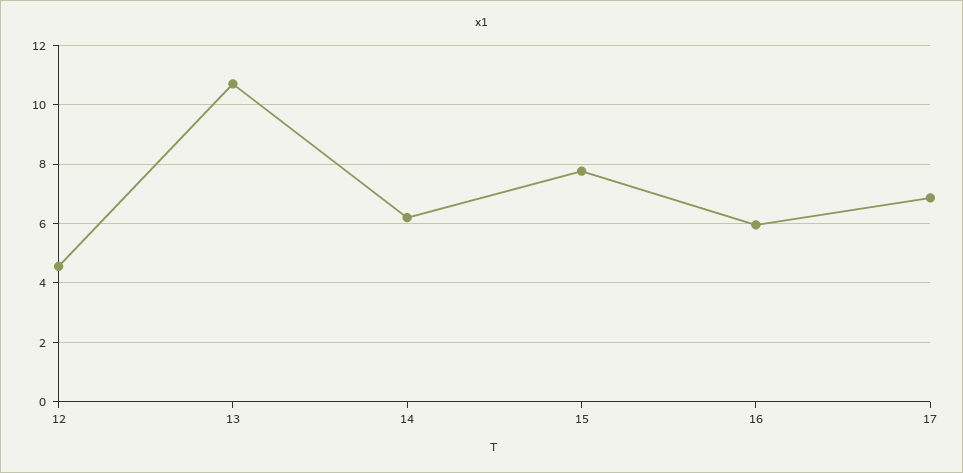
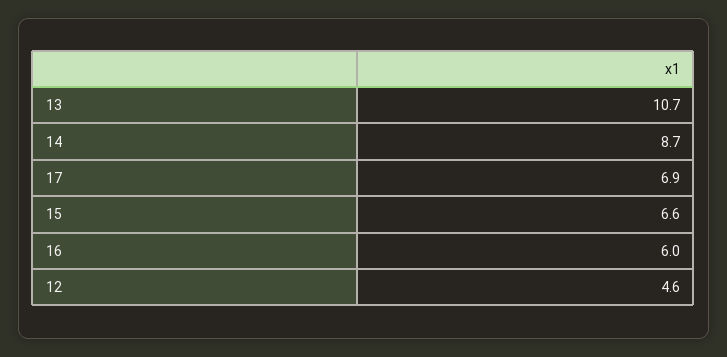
  {
    "12": 4.6,
    "13": 10.7,
-   "14": 6.25,
+   "14": 8.7,
-   "15": 7.75,
+   "15": 6.6,
    "16": 6,
    "17": 6.9
  }

